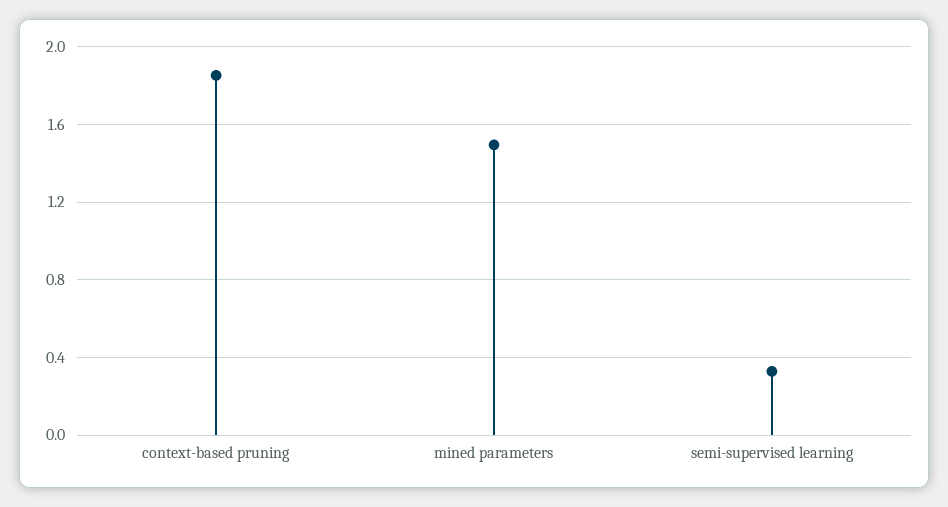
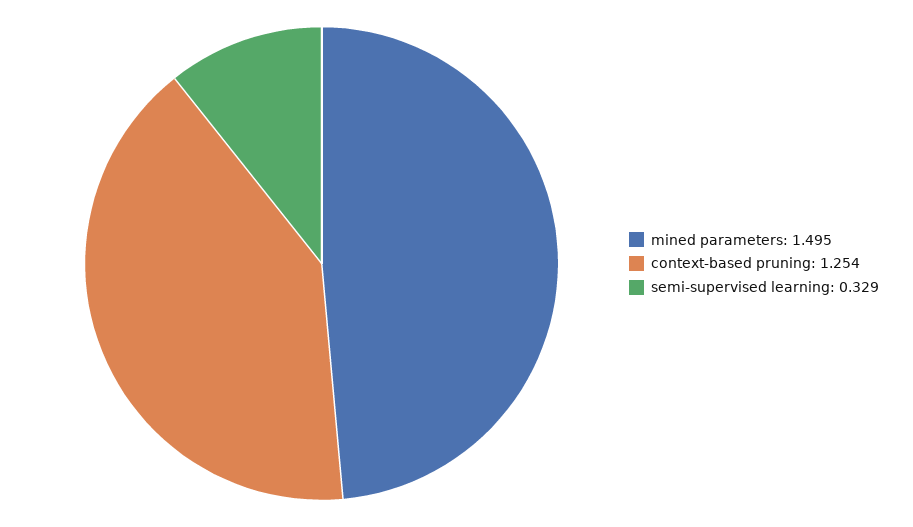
  {
-   "context-based pruning": 1.85,
+   "context-based pruning": 1.254,
    "mined parameters": 1.495,
    "semi-supervised learning": 0.329
  }

